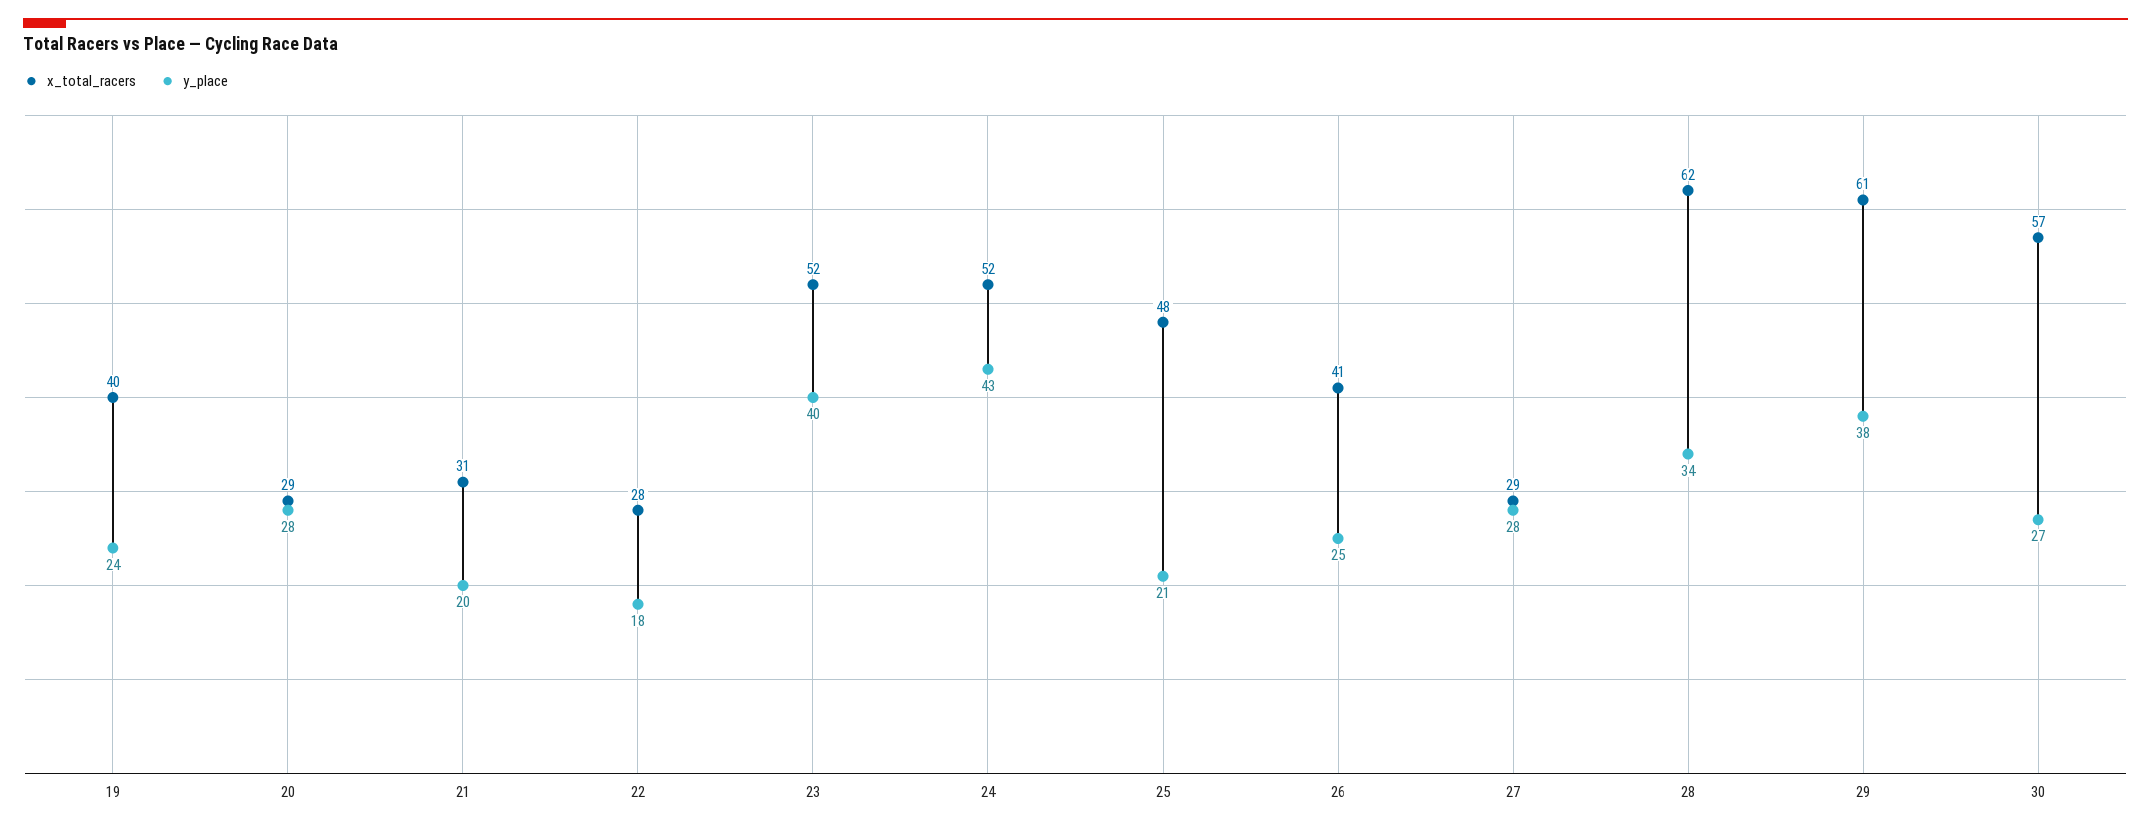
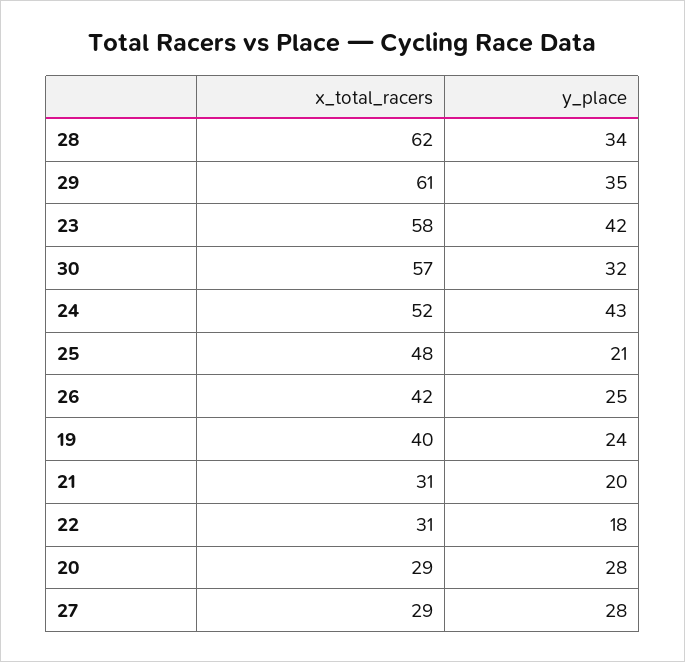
  {
    "x_total_racers": {
      "19": 40,
      "20": 29,
      "21": 31,
-     "22": 28,
+     "22": 31,
-     "23": 52,
+     "23": 58,
      "24": 52,
      "25": 48,
-     "26": 41,
+     "26": 42,
      "27": 29,
      "28": 62,
      "29": 61,
      "30": 57
    },
    "y_place": {
      "19": 24,
      "20": 28,
      "21": 20,
      "22": 18,
-     "23": 40,
+     "23": 42,
      "24": 43,
      "25": 21,
      "26": 25,
      "27": 28,
      "28": 34,
-     "29": 38,
+     "29": 35,
-     "30": 27
+     "30": 32
    }
  }

